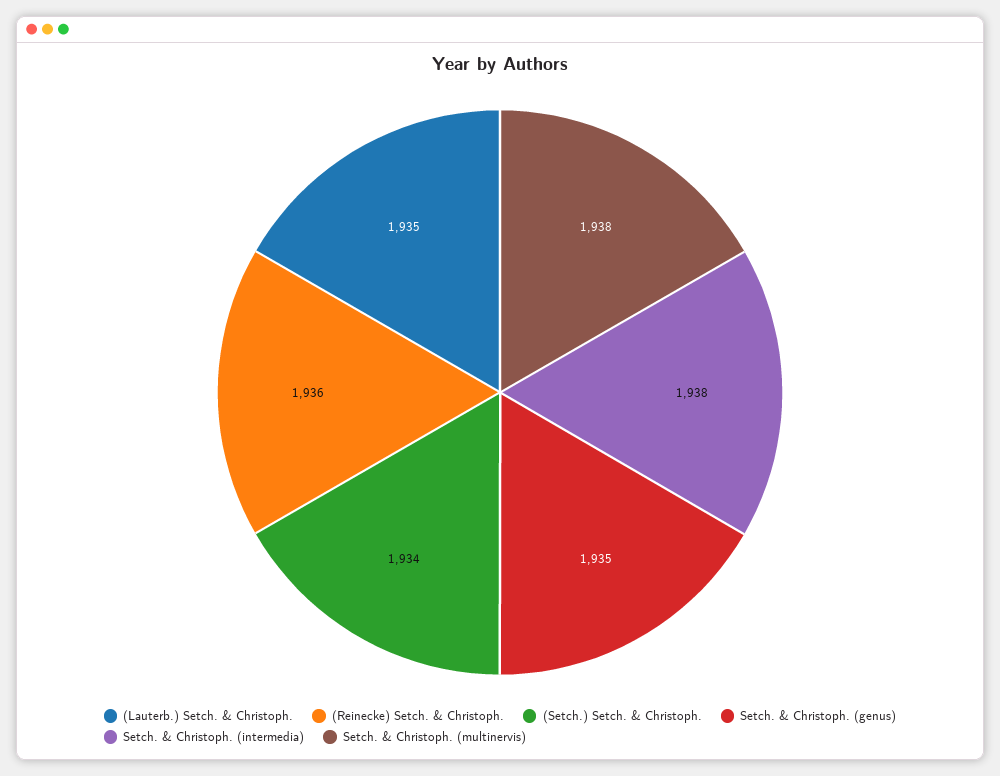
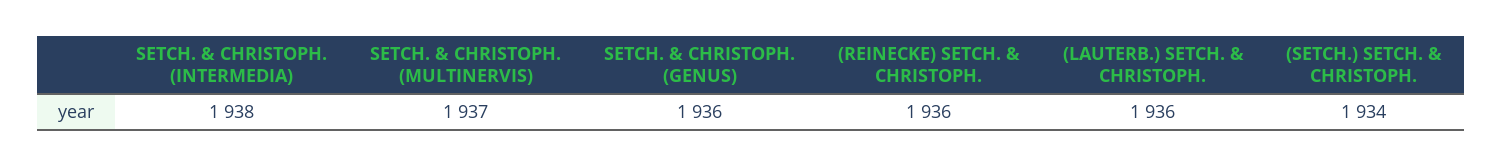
  {
-   "(Lauterb.) Setch. & Christoph.": 1935,
+   "(Lauterb.) Setch. & Christoph.": 1936,
    "(Reinecke) Setch. & Christoph.": 1936,
    "(Setch.) Setch. & Christoph.": 1934,
-   "Setch. & Christoph. (genus)": 1935,
+   "Setch. & Christoph. (genus)": 1936,
    "Setch. & Christoph. (intermedia)": 1938,
-   "Setch. & Christoph. (multinervis)": 1938
+   "Setch. & Christoph. (multinervis)": 1937
  }

